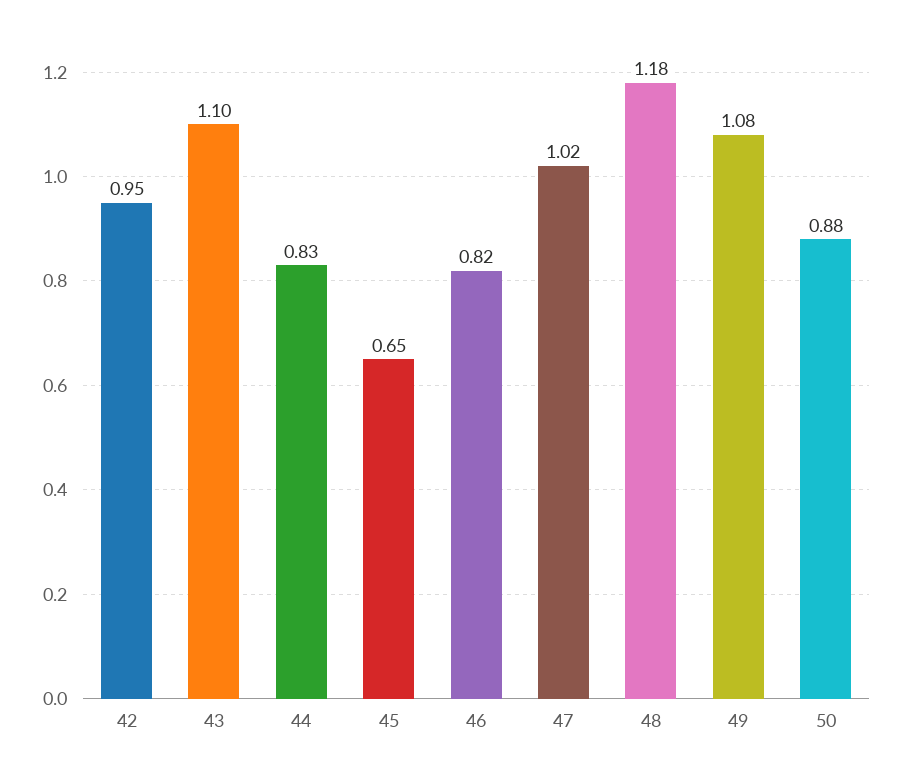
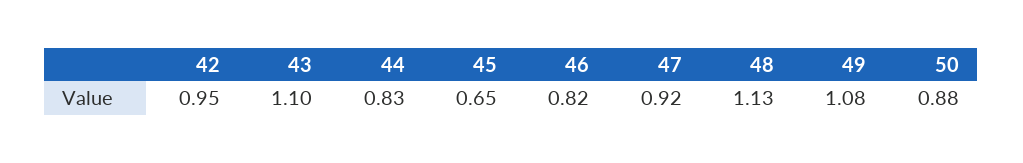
  {
    "42": 0.95,
    "43": 1.1,
    "44": 0.83,
    "45": 0.65,
    "46": 0.82,
-   "47": 1.02,
+   "47": 0.92,
-   "48": 1.18,
+   "48": 1.13,
    "49": 1.08,
    "50": 0.88
  }

